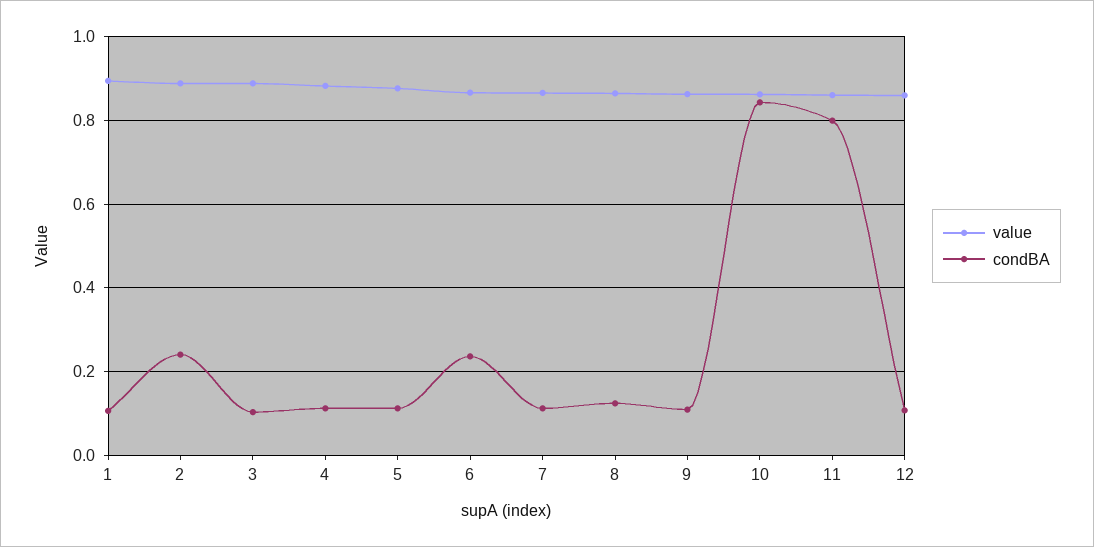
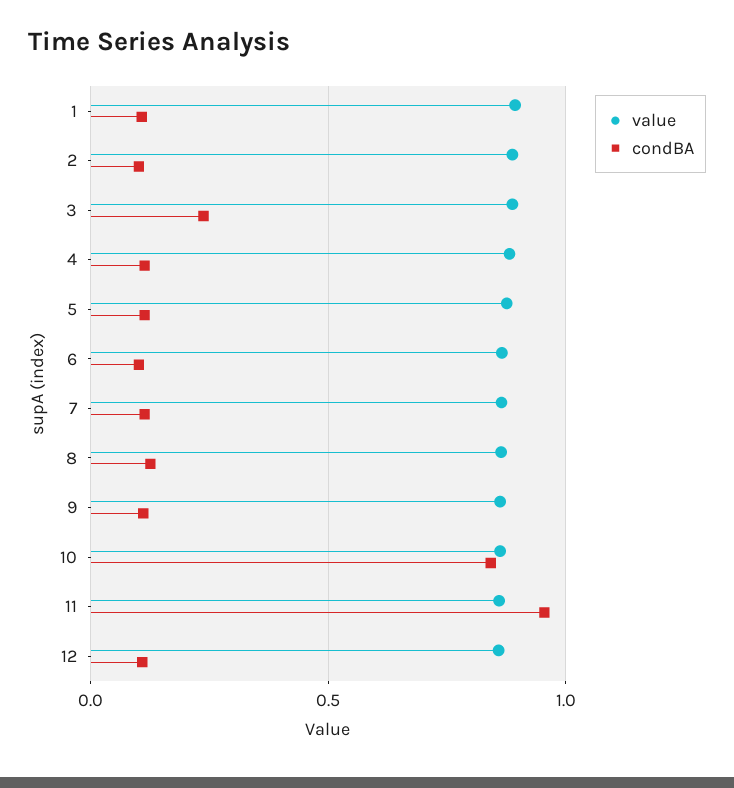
  {
    "value": {
      "1": 0.9,
      "2": 0.88,
      "3": 0.88,
      "4": 0.88,
      "5": 0.88,
      "6": 0.86,
      "7": 0.86,
      "8": 0.86,
      "9": 0.86,
      "10": 0.86,
      "11": 0.86,
      "12": 0.86
    },
    "condBA": {
      "1": 0.1,
-     "2": 0.24,
+     "2": 0.1,
-     "3": 0.1,
+     "3": 0.25,
      "4": 0.12,
      "5": 0.12,
-     "6": 0.24,
+     "6": 0.1,
      "7": 0.12,
      "8": 0.12,
      "9": 0.12,
      "10": 0.84,
-     "11": 0.8,
+     "11": 0.95,
      "12": 0.1
    }
  }

